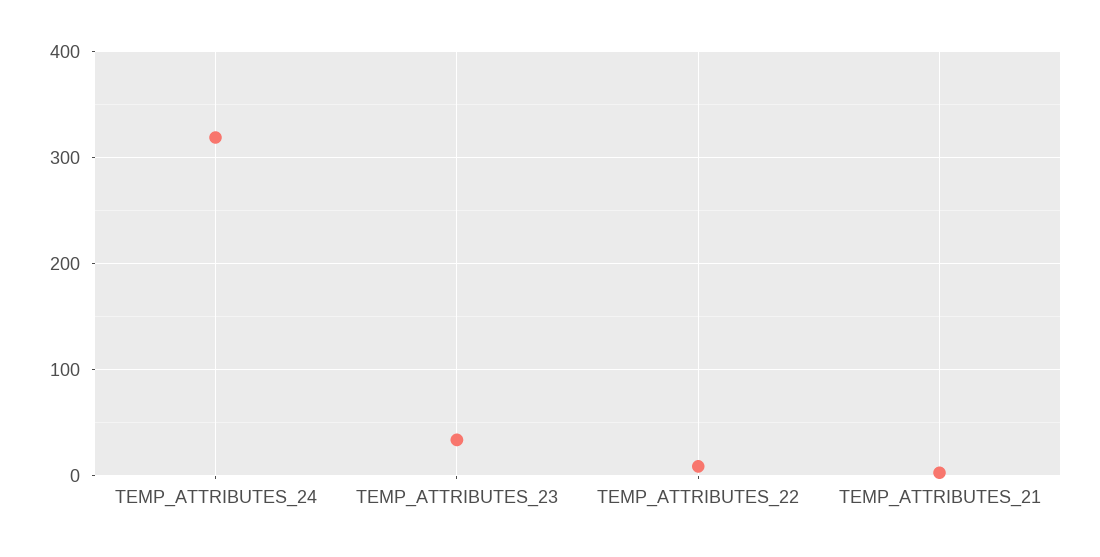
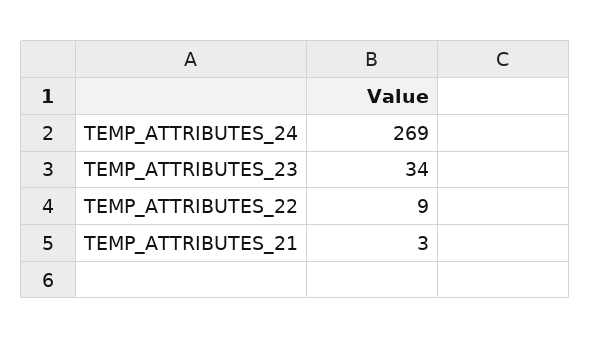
  {
-   "TEMP_ATTRIBUTES_24": 320,
+   "TEMP_ATTRIBUTES_24": 269,
    "TEMP_ATTRIBUTES_23": 34,
    "TEMP_ATTRIBUTES_22": 9,
    "TEMP_ATTRIBUTES_21": 3
  }

